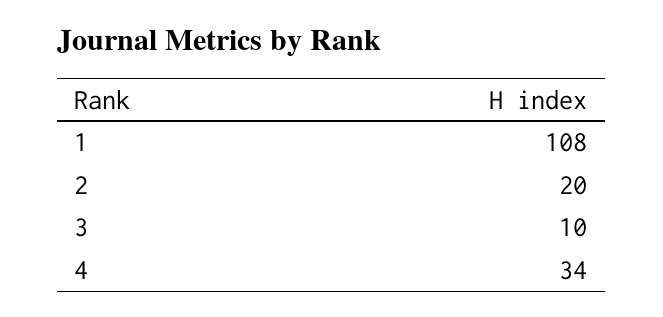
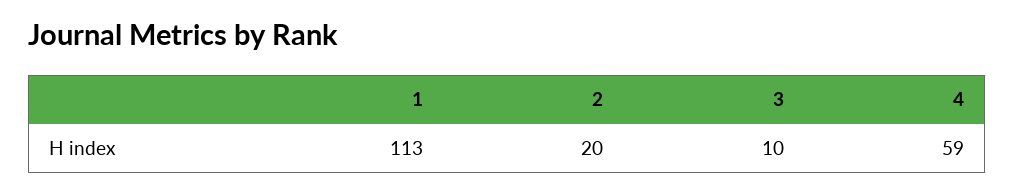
  {
-   "1": 108,
+   "1": 113,
    "2": 20,
    "3": 10,
-   "4": 34
+   "4": 59
  }

